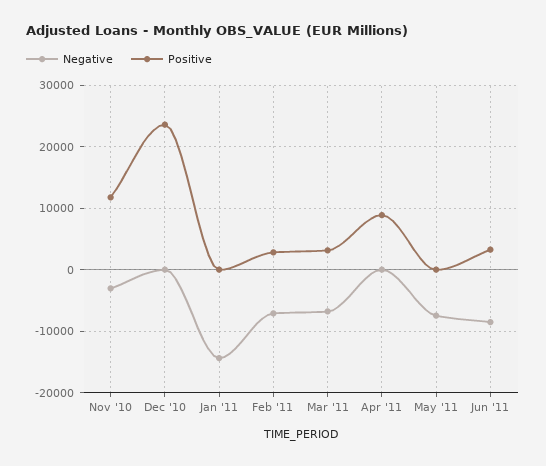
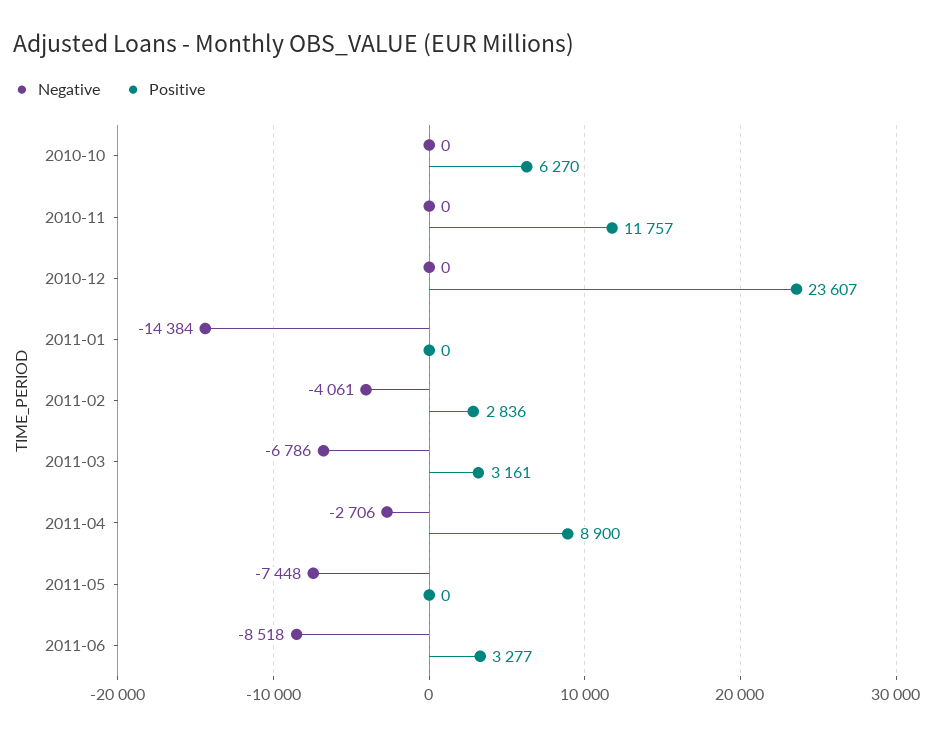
  {
    "Negative": {
-     "Nov '10": -3000,
+     "Nov '10": 0,
      "Dec '10": 0,
      "Jan '11": -14384,
-     "Feb '11": -7000,
+     "Feb '11": -4061,
      "Mar '11": -6786,
-     "Apr '11": 0,
+     "Apr '11": -2706,
      "May '11": -7448,
-     "Jun '11": -8518
+     "Jun '11": -8518,
+     "2010-10": 0
    },
    "Positive": {
      "Nov '10": 11757,
      "Dec '10": 23607,
      "Jan '11": 0,
      "Feb '11": 2836,
      "Mar '11": 3161,
      "Apr '11": 8900,
      "May '11": 0,
-     "Jun '11": 3277
+     "Jun '11": 3277,
+     "2010-10": 6270
    }
  }

